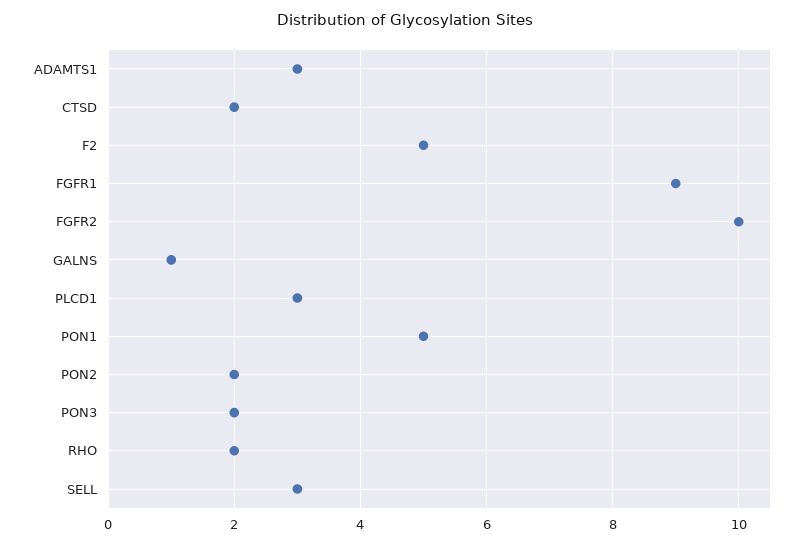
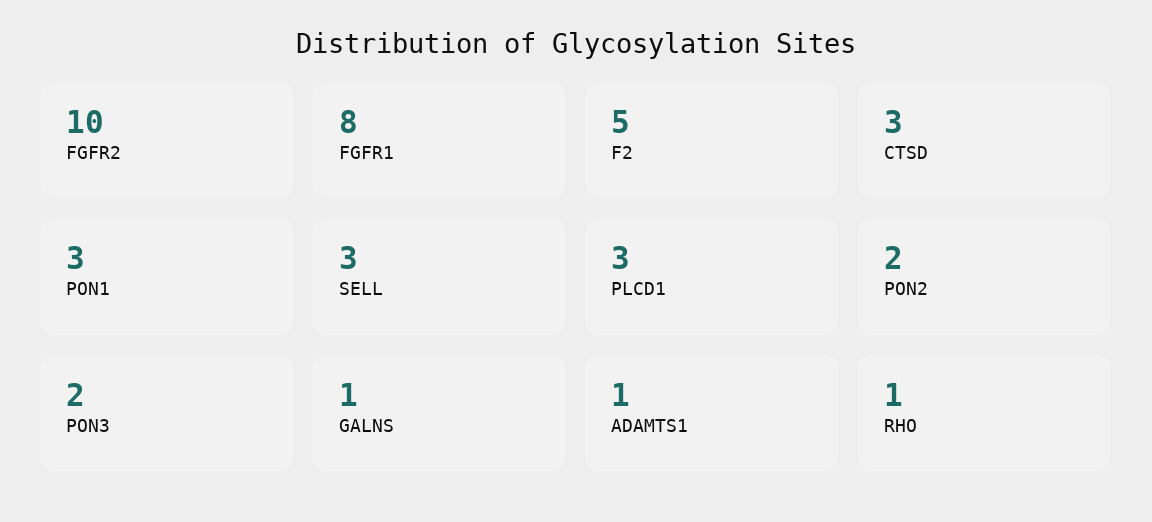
  {
-   "ADAMTS1": 3,
+   "ADAMTS1": 1,
-   "CTSD": 2,
+   "CTSD": 3,
    "F2": 5,
-   "FGFR1": 9,
+   "FGFR1": 8,
    "FGFR2": 10,
    "GALNS": 1,
    "PLCD1": 3,
-   "PON1": 5,
+   "PON1": 3,
    "PON2": 2,
    "PON3": 2,
-   "RHO": 2,
+   "RHO": 1,
    "SELL": 3
  }

